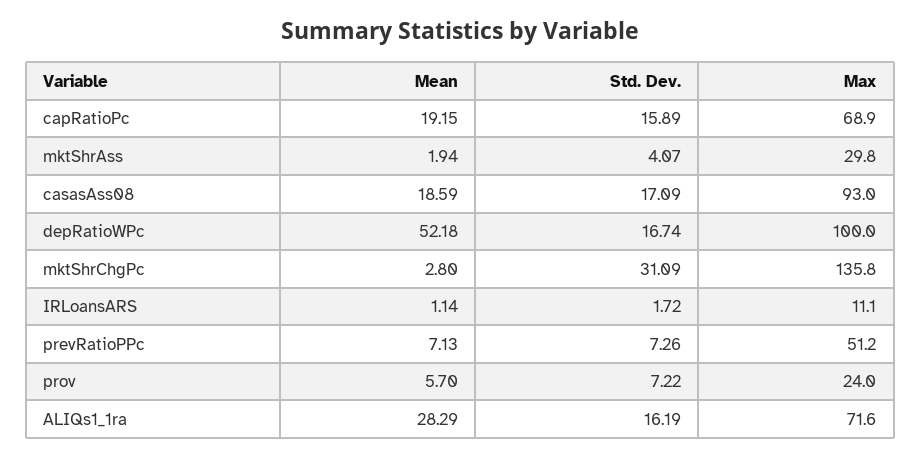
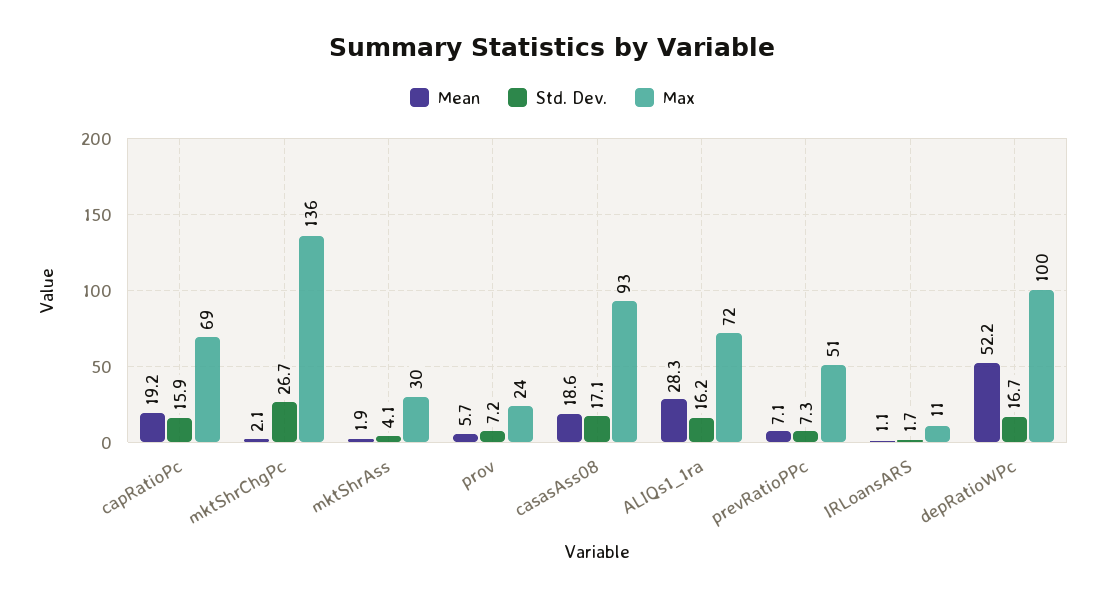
  {
    "Mean": {
      "capRatioPc": 19.15,
      "mktShrAss": 1.94,
      "casasAss08": 18.59,
      "depRatioWPc": 52.18,
-     "mktShrChgPc": 2.8,
+     "mktShrChgPc": 2.1,
      "IRLoansARS": 1.14,
      "prevRatioPPc": 7.13,
      "prov": 5.7,
      "ALIQs1_1ra": 28.29
    },
    "Std. Dev.": {
      "capRatioPc": 15.89,
      "mktShrAss": 4.07,
      "casasAss08": 17.09,
      "depRatioWPc": 16.74,
-     "mktShrChgPc": 31.09,
+     "mktShrChgPc": 26.7,
      "IRLoansARS": 1.72,
      "prevRatioPPc": 7.26,
      "prov": 7.22,
      "ALIQs1_1ra": 16.19
    },
    "Max": {
      "capRatioPc": 68.9,
      "mktShrAss": 29.8,
      "casasAss08": 93,
      "depRatioWPc": 100,
      "mktShrChgPc": 135.8,
      "IRLoansARS": 11.1,
      "prevRatioPPc": 51.2,
      "prov": 24,
      "ALIQs1_1ra": 71.6
    }
  }

